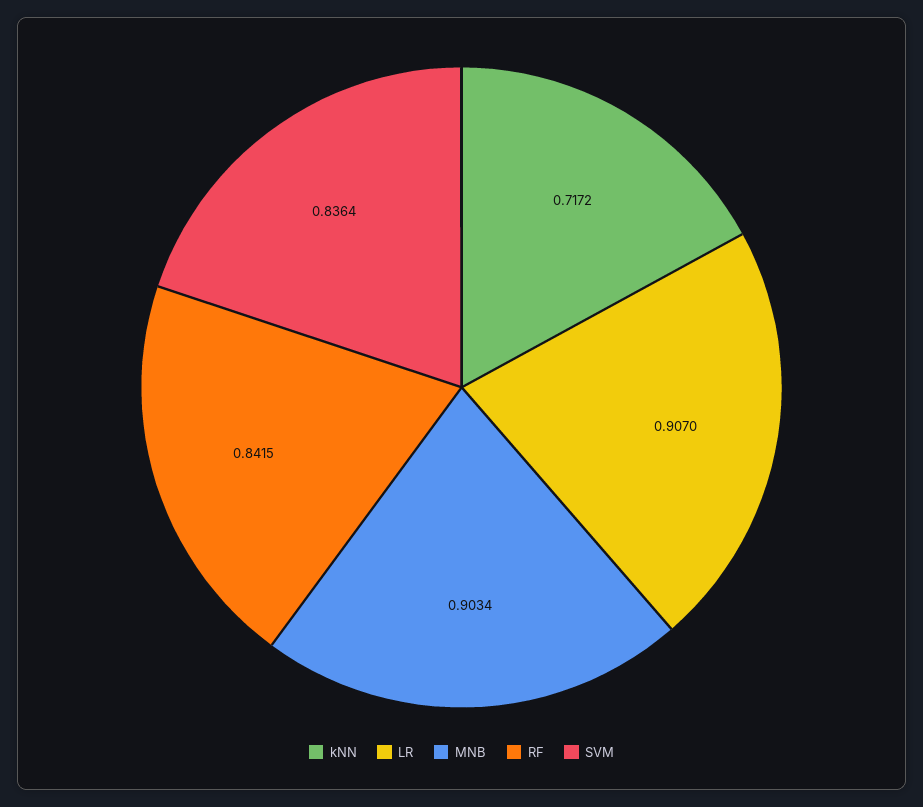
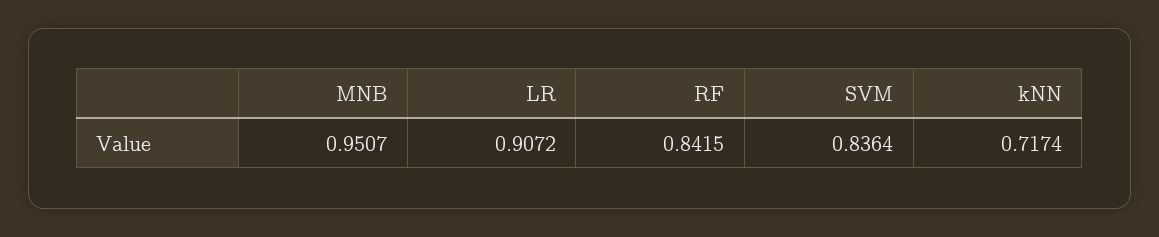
  {
-   "kNN": 0.7172,
+   "kNN": 0.7174,
-   "LR": 0.907,
+   "LR": 0.9072,
-   "MNB": 0.9034,
+   "MNB": 0.9507,
    "RF": 0.8415,
    "SVM": 0.8364
  }

